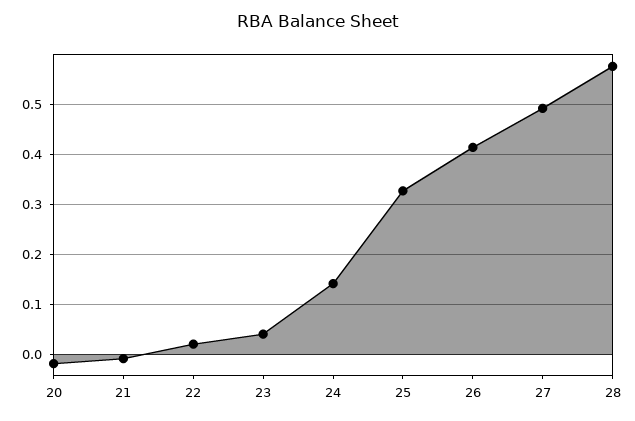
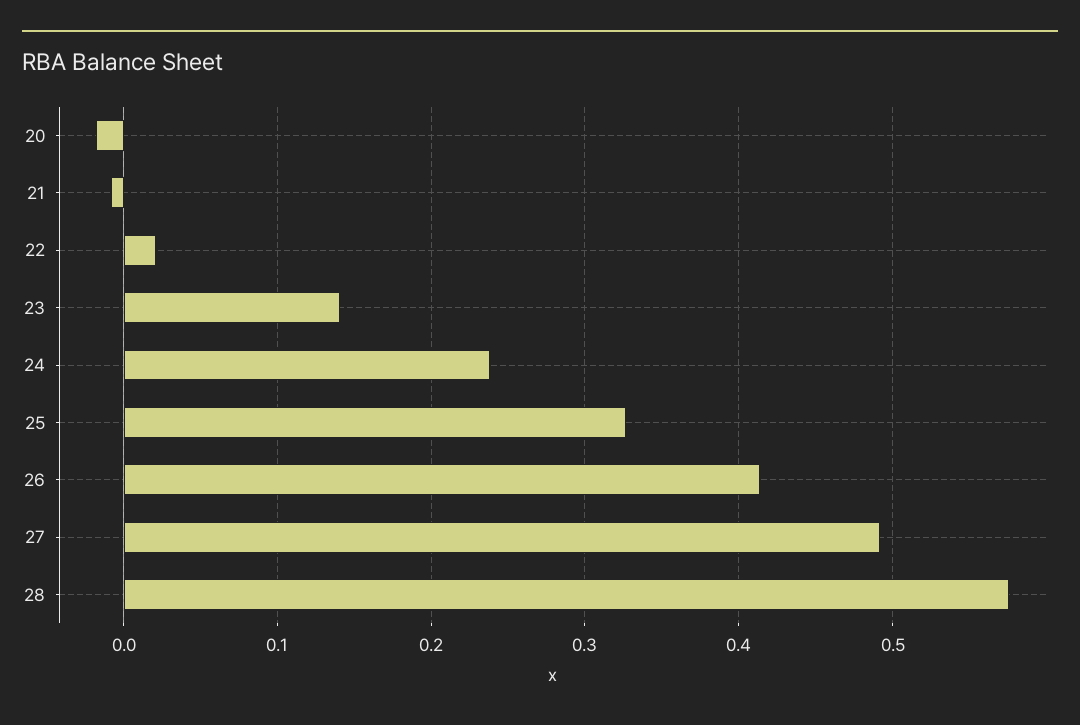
  {
    "20": -0.02,
    "21": -0.01,
    "22": 0.02,
-   "23": 0.04,
+   "23": 0.14,
-   "24": 0.14,
+   "24": 0.24,
    "25": 0.33,
    "26": 0.41,
    "27": 0.49,
    "28": 0.58
  }

